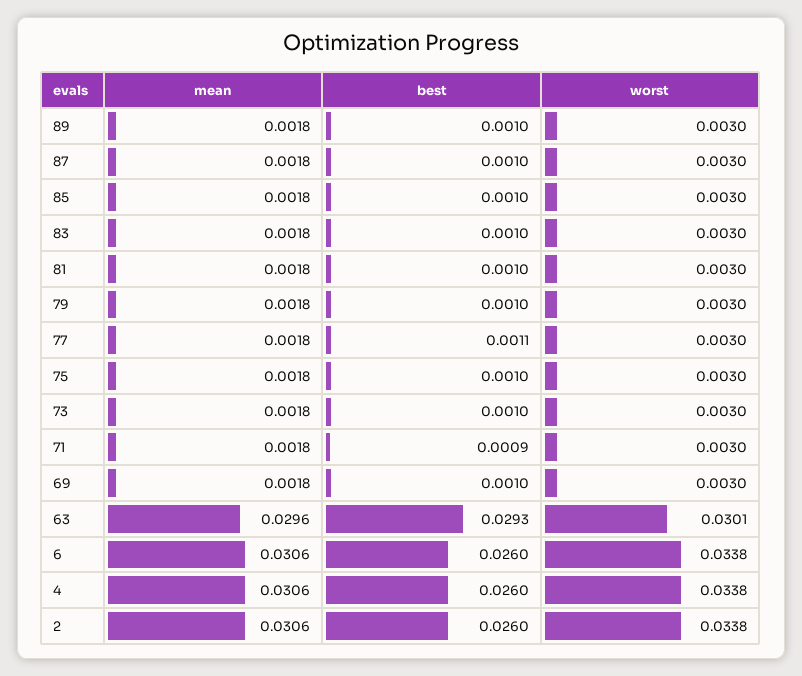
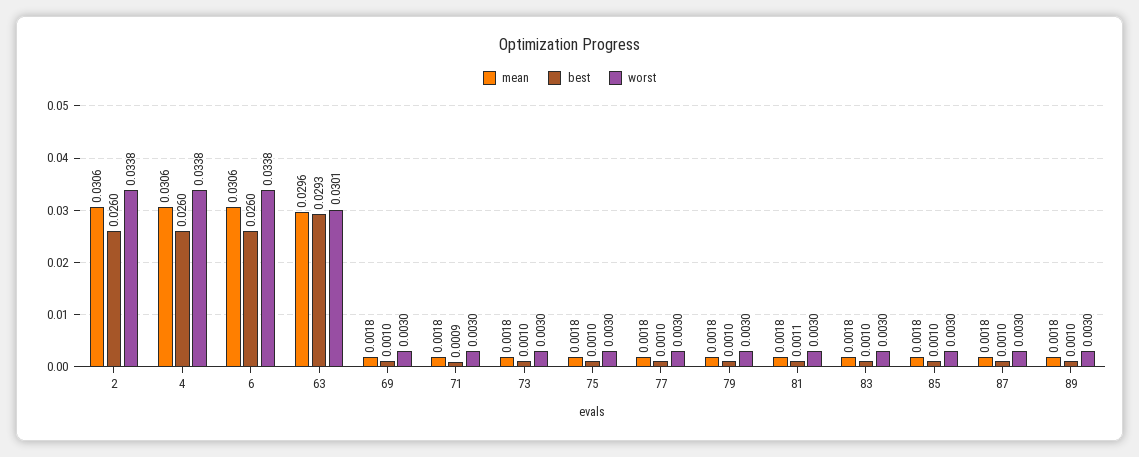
  {
    "mean": {
      "89": 0.0018,
      "87": 0.0018,
      "85": 0.0018,
      "83": 0.0018,
      "81": 0.0018,
      "79": 0.0018,
      "77": 0.0018,
      "75": 0.0018,
      "73": 0.0018,
      "71": 0.0018,
      "69": 0.0018,
      "63": 0.0296,
      "6": 0.0306,
      "4": 0.0306,
      "2": 0.0306
    },
    "best": {
      "89": 0.001,
      "87": 0.001,
      "85": 0.001,
      "83": 0.001,
-     "81": 0.001,
+     "81": 0.0011,
      "79": 0.001,
-     "77": 0.0011,
+     "77": 0.001,
      "75": 0.001,
      "73": 0.001,
      "71": 0.0009,
      "69": 0.001,
      "63": 0.0293,
      "6": 0.026,
      "4": 0.026,
      "2": 0.026
    },
    "worst": {
      "89": 0.003,
      "87": 0.003,
      "85": 0.003,
      "83": 0.003,
      "81": 0.003,
      "79": 0.003,
      "77": 0.003,
      "75": 0.003,
      "73": 0.003,
      "71": 0.003,
      "69": 0.003,
      "63": 0.0301,
      "6": 0.0338,
      "4": 0.0338,
      "2": 0.0338
    }
  }

